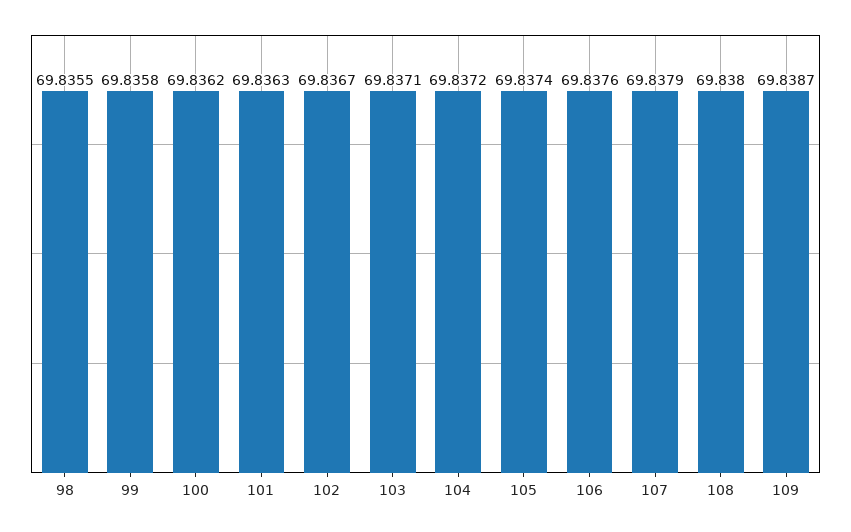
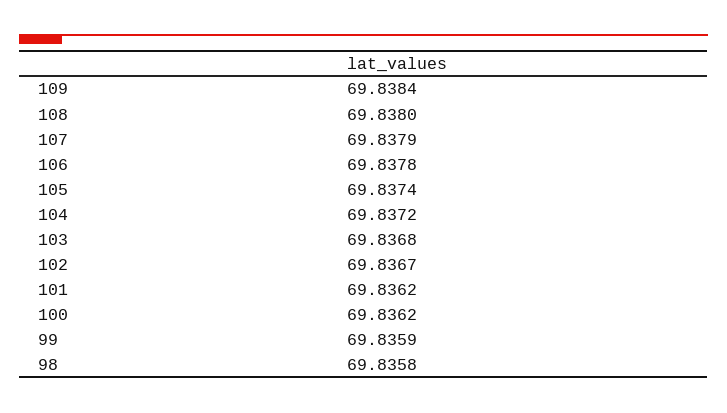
  {
-   "98": 69.8355,
+   "98": 69.8358,
-   "99": 69.8358,
+   "99": 69.8359,
    "100": 69.8362,
-   "101": 69.8363,
+   "101": 69.8362,
    "102": 69.8367,
-   "103": 69.8371,
+   "103": 69.8368,
    "104": 69.8372,
    "105": 69.8374,
-   "106": 69.8376,
+   "106": 69.8378,
    "107": 69.8379,
    "108": 69.838,
-   "109": 69.8387
+   "109": 69.8384
  }

